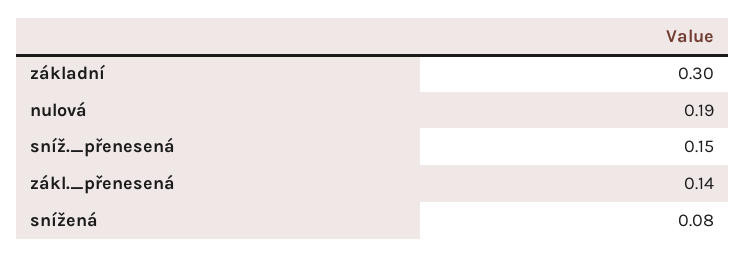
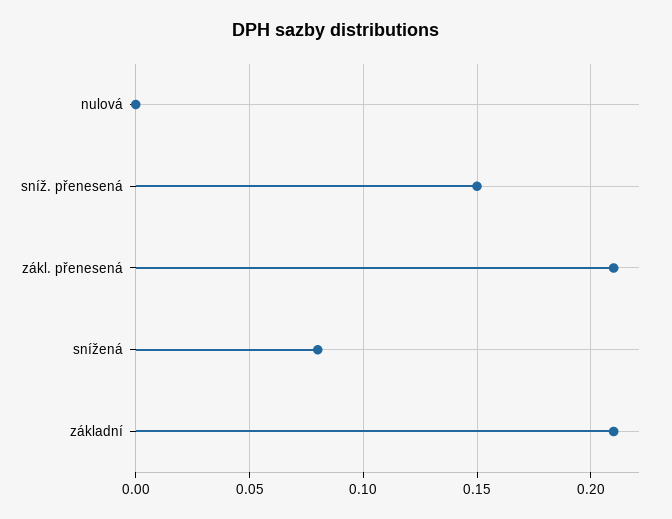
  {
-   "základní": 0.3,
+   "základní": 0.21,
-   "nulová": 0.19,
+   "nulová": 0,
    "sníž._přenesená": 0.15,
-   "zákl._přenesená": 0.14,
+   "zákl._přenesená": 0.21,
    "snížená": 0.08
  }

